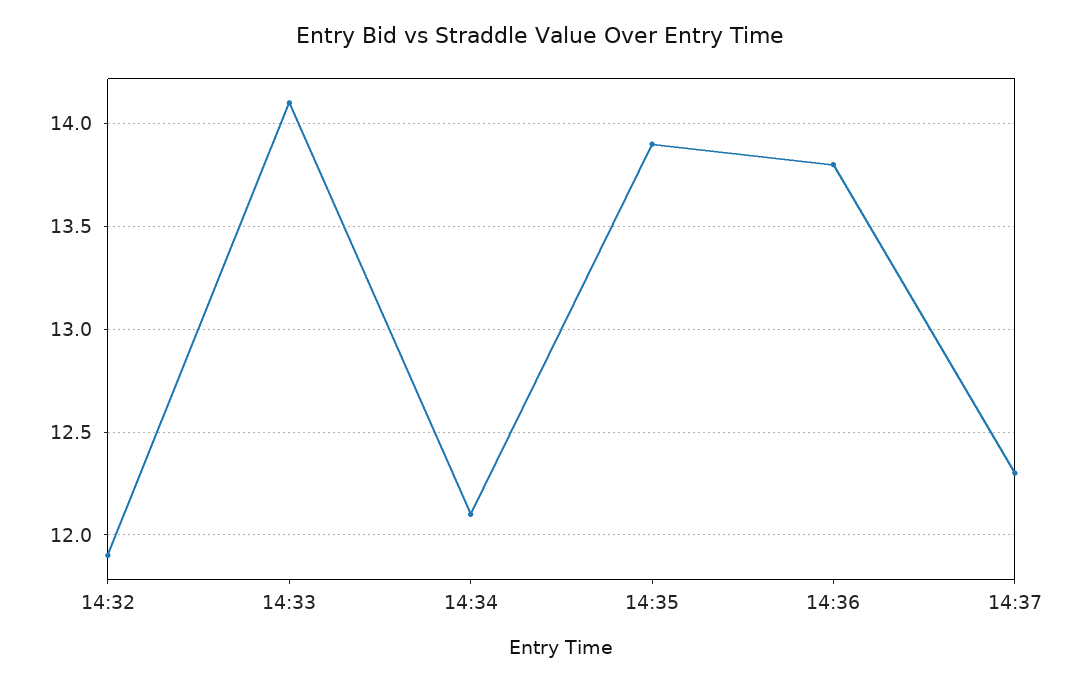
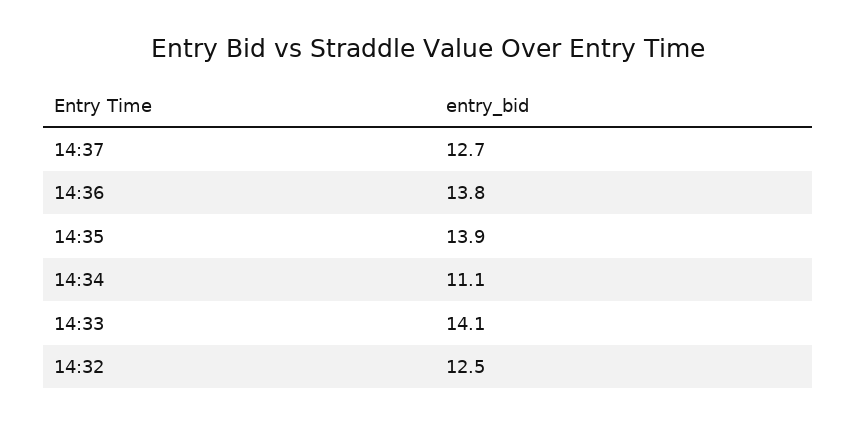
  {
-   "14:32": 11.9,
+   "14:32": 12.5,
    "14:33": 14.1,
-   "14:34": 12.1,
+   "14:34": 11.1,
    "14:35": 13.9,
    "14:36": 13.8,
-   "14:37": 12.3
+   "14:37": 12.7
  }

